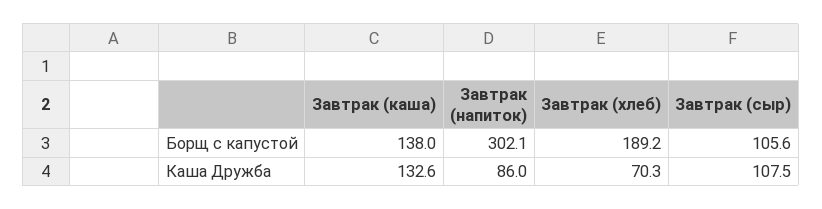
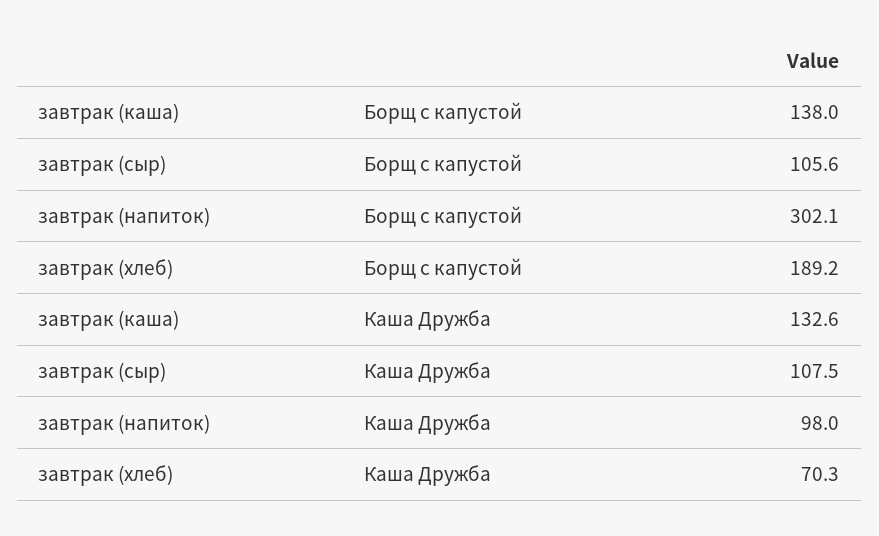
  {
    "Завтрак (каша)": {
      "Борщ с капустой": 138,
      "Каша Дружба": 132.6
    },
    "Завтрак (напиток)": {
      "Борщ с капустой": 302.1,
-     "Каша Дружба": 86
+     "Каша Дружба": 98
    },
    "Завтрак (хлеб)": {
      "Борщ с капустой": 189.2,
      "Каша Дружба": 70.3
    },
    "Завтрак (сыр)": {
      "Борщ с капустой": 105.6,
      "Каша Дружба": 107.5
    }
  }

